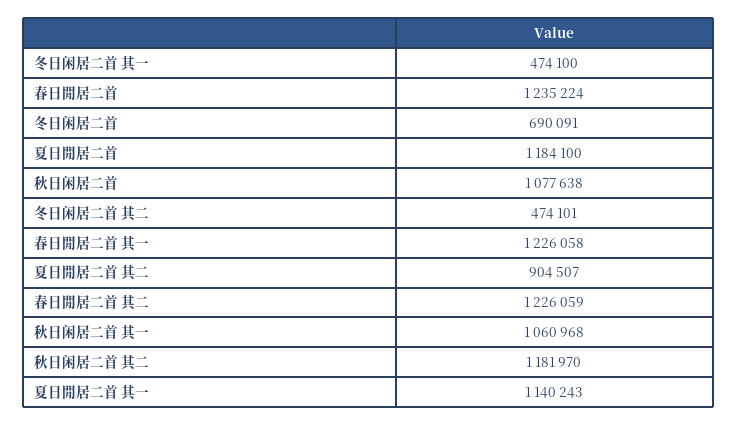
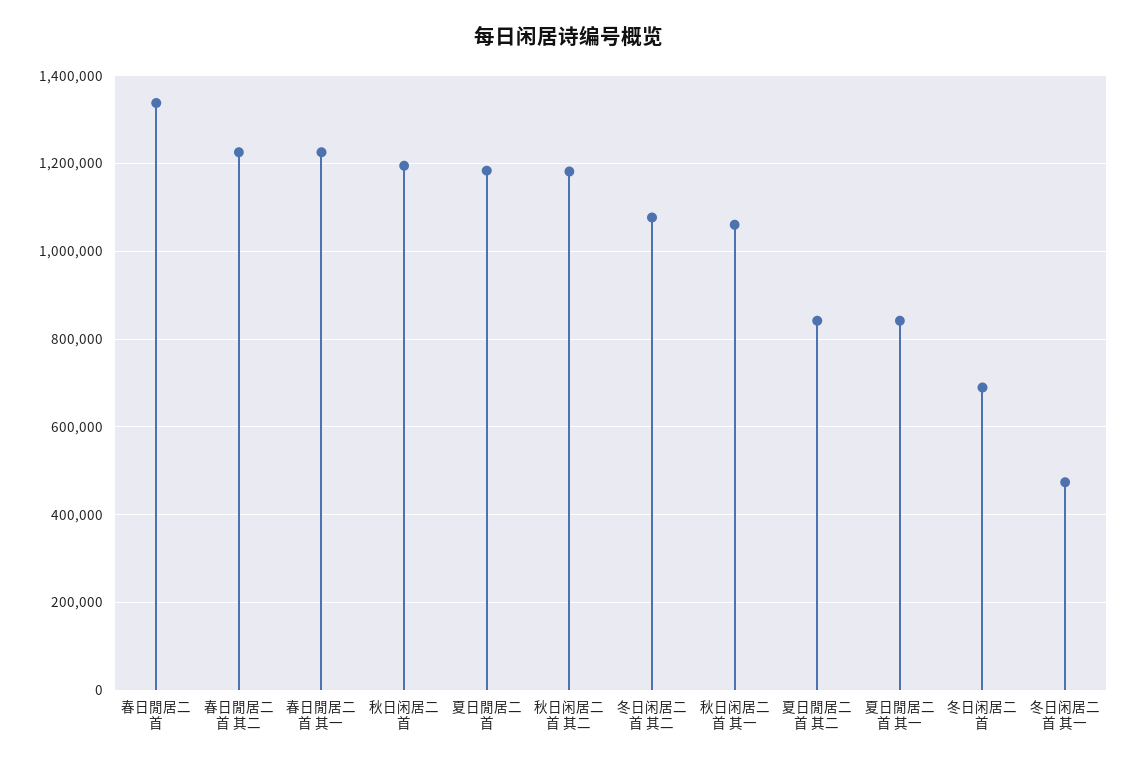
  {
    "冬日闲居二首 其一": 474100,
-   "春日閒居二首": 1235224,
+   "春日閒居二首": 1340000,
    "冬日闲居二首": 690091,
    "夏日閒居二首": 1184100,
-   "秋日闲居二首": 1077638,
+   "秋日闲居二首": 1200000,
-   "冬日闲居二首 其二": 474101,
+   "冬日闲居二首 其二": 1080000,
    "春日閒居二首 其一": 1226058,
-   "夏日閒居二首 其二": 904507,
+   "夏日閒居二首 其二": 840000,
    "春日閒居二首 其二": 1226059,
    "秋日闲居二首 其一": 1060968,
    "秋日闲居二首 其二": 1181970,
-   "夏日閒居二首 其一": 1140243
+   "夏日閒居二首 其一": 840000
  }

